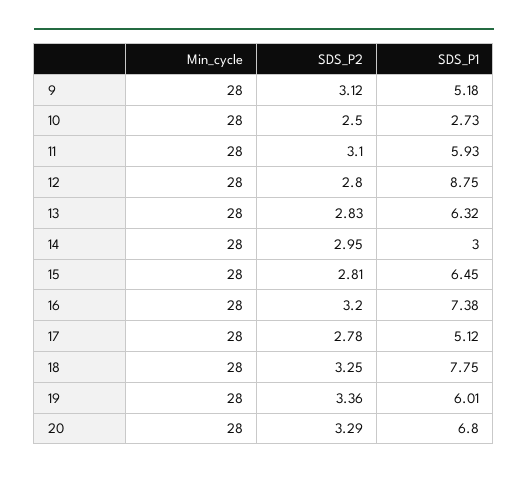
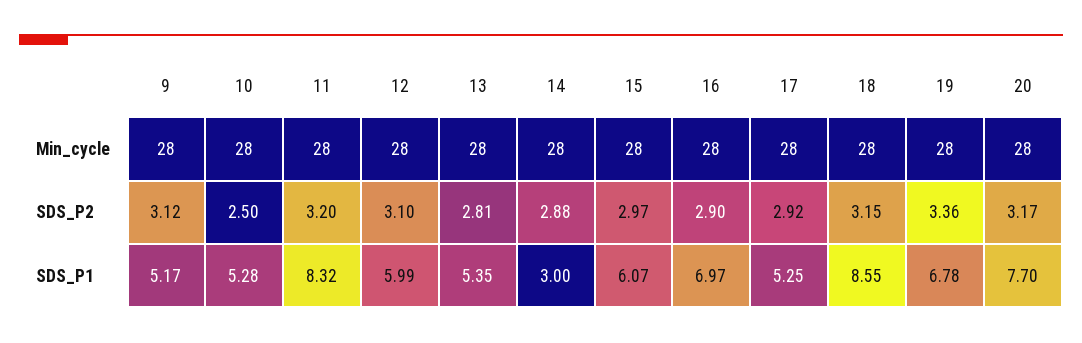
  {
    "Min_cycle": {
      "9": 28,
      "10": 28,
      "11": 28,
      "12": 28,
      "13": 28,
      "14": 28,
      "15": 28,
      "16": 28,
      "17": 28,
      "18": 28,
      "19": 28,
      "20": 28
    },
    "SDS_P2": {
      "9": 3.12,
      "10": 2.5,
-     "11": 3.1,
+     "11": 3.2,
-     "12": 2.8,
+     "12": 3.1,
-     "13": 2.83,
+     "13": 2.81,
-     "14": 2.95,
+     "14": 2.88,
-     "15": 2.81,
+     "15": 2.97,
-     "16": 3.2,
+     "16": 2.9,
-     "17": 2.78,
+     "17": 2.92,
-     "18": 3.25,
+     "18": 3.15,
      "19": 3.36,
-     "20": 3.29
+     "20": 3.17
    },
    "SDS_P1": {
-     "9": 5.18,
+     "9": 5.17,
-     "10": 2.73,
+     "10": 5.28,
-     "11": 5.93,
+     "11": 8.32,
-     "12": 8.75,
+     "12": 5.99,
-     "13": 6.32,
+     "13": 5.35,
      "14": 3,
-     "15": 6.45,
+     "15": 6.07,
-     "16": 7.38,
+     "16": 6.97,
-     "17": 5.12,
+     "17": 5.25,
-     "18": 7.75,
+     "18": 8.55,
-     "19": 6.01,
+     "19": 6.78,
-     "20": 6.8
+     "20": 7.7
    }
  }

